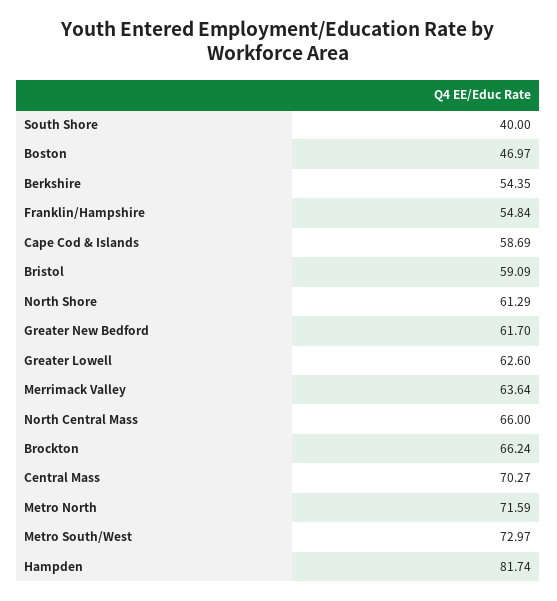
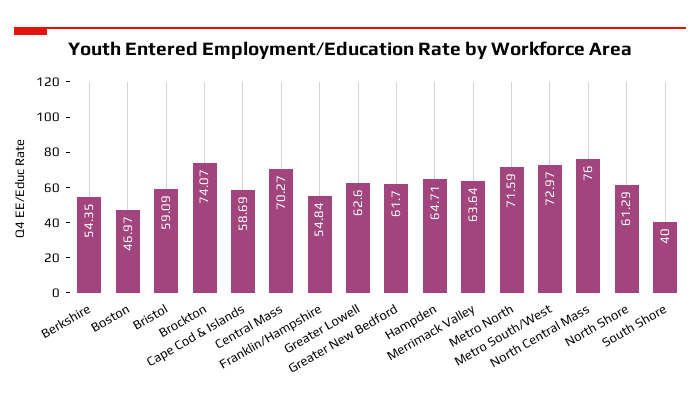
  {
    "South Shore": 40,
    "Boston": 46.97,
    "Berkshire": 54.35,
    "Franklin/Hampshire": 54.84,
    "Cape Cod & Islands": 58.69,
    "Bristol": 59.09,
    "North Shore": 61.29,
    "Greater New Bedford": 61.7,
    "Greater Lowell": 62.6,
    "Merrimack Valley": 63.64,
-   "North Central Mass": 66,
+   "North Central Mass": 76,
-   "Brockton": 66.24,
+   "Brockton": 74.07,
    "Central Mass": 70.27,
    "Metro North": 71.59,
    "Metro South/West": 72.97,
-   "Hampden": 81.74
+   "Hampden": 64.71
  }

